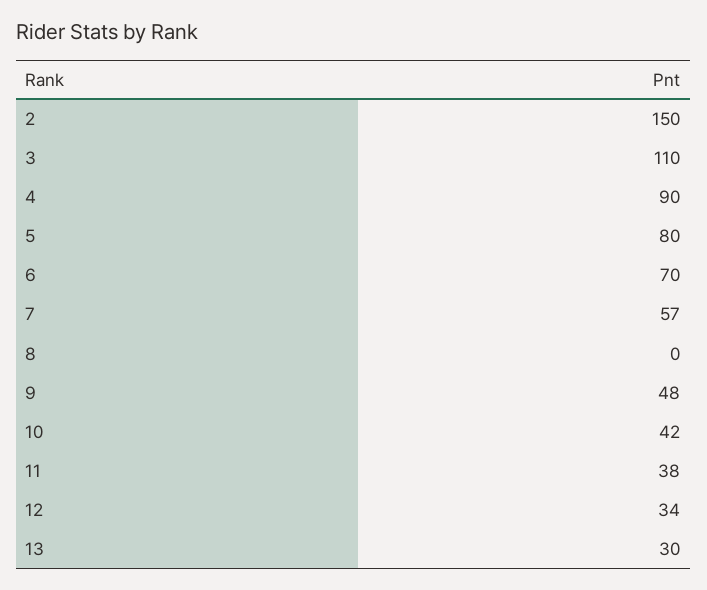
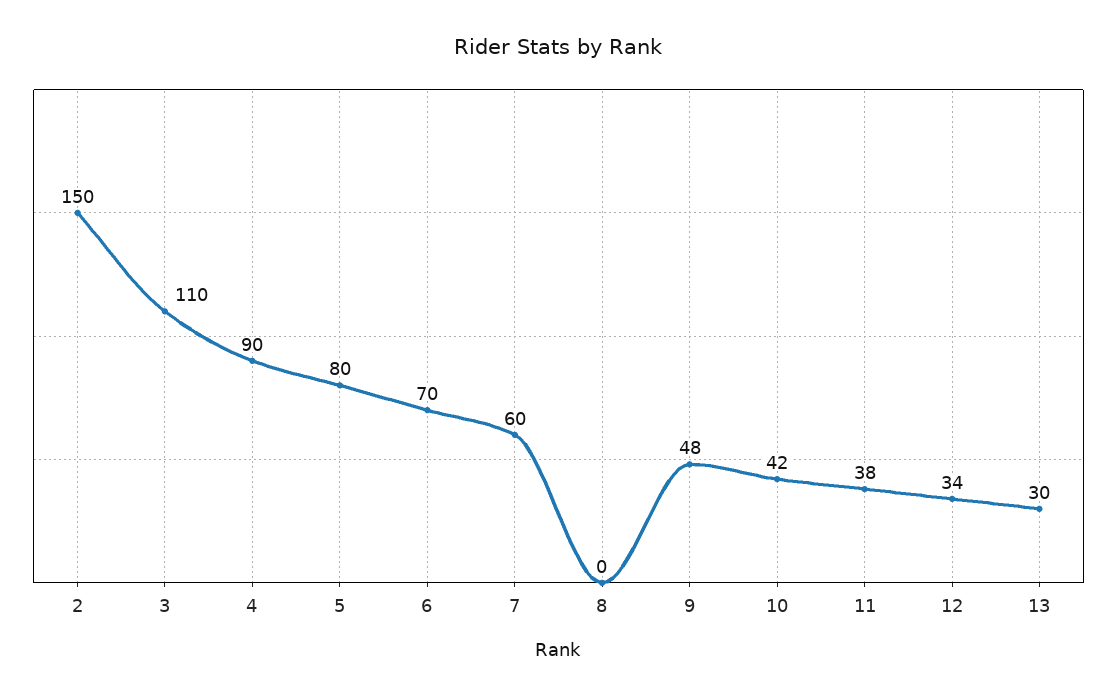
  {
    "2": 150,
    "3": 110,
    "4": 90,
    "5": 80,
    "6": 70,
-   "7": 57,
+   "7": 60,
    "8": 0,
    "9": 48,
    "10": 42,
    "11": 38,
    "12": 34,
    "13": 30
  }

